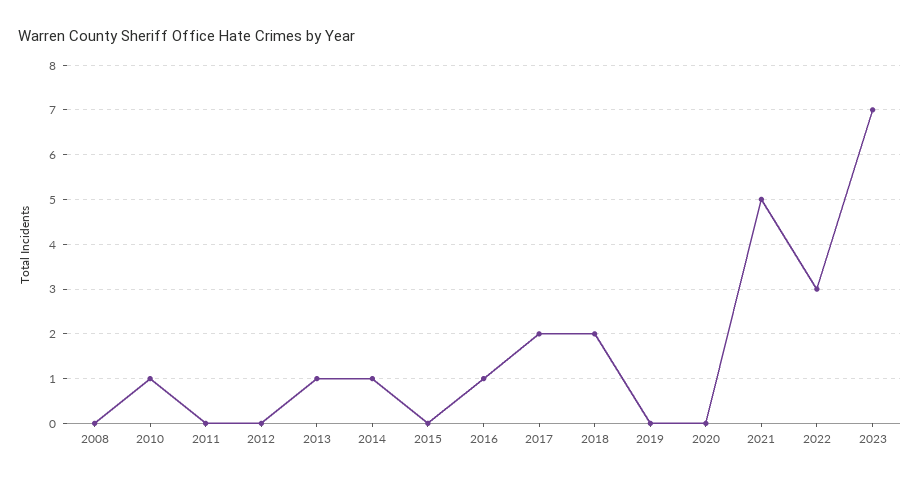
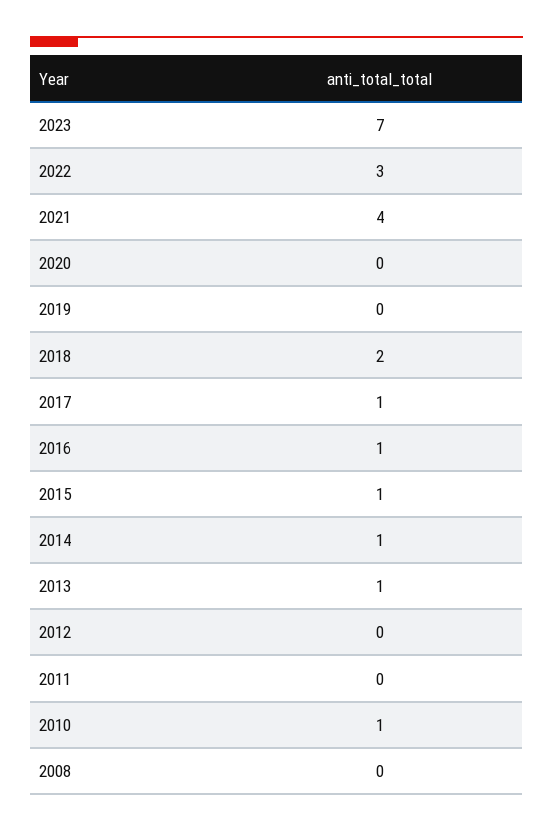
  {
    "2008": 0,
    "2010": 1,
    "2011": 0,
    "2012": 0,
    "2013": 1,
    "2014": 1,
-   "2015": 0,
+   "2015": 1,
    "2016": 1,
-   "2017": 2,
+   "2017": 1,
    "2018": 2,
    "2019": 0,
    "2020": 0,
-   "2021": 5,
+   "2021": 4,
    "2022": 3,
    "2023": 7
  }

